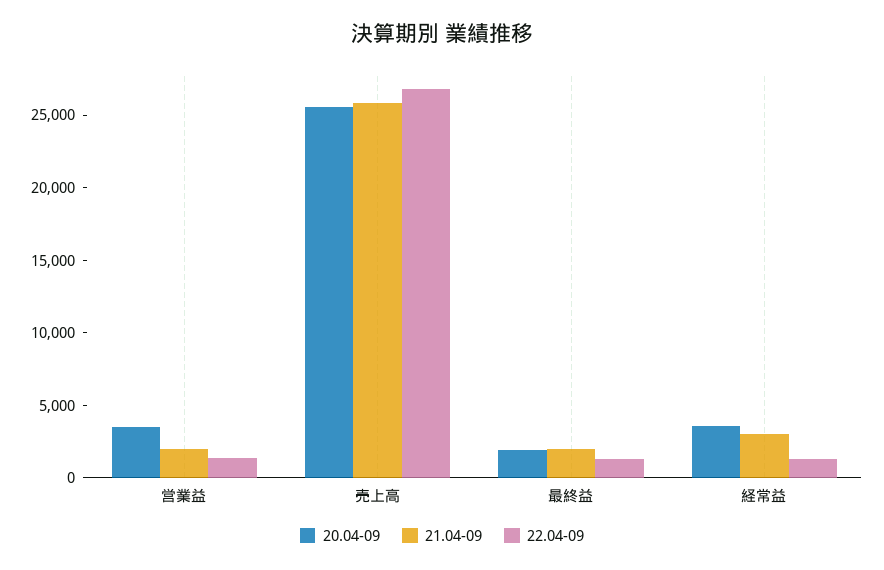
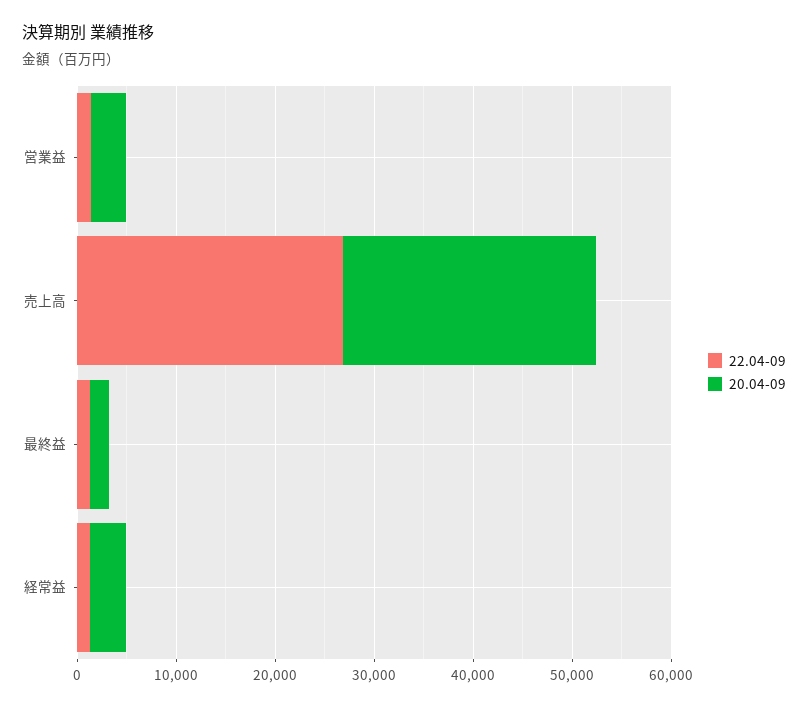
  {
    "20.04-09": {
      "営業益": 4000,
      "売上高": 26000,
      "最終益": 2000,
      "経常益": 4000
    },
-   "21.04-09": {
-     "営業益": 2000,
-     "売上高": 26000,
-     "最終益": 2000,
-     "経常益": 3000
-   },
    "22.04-09": {
      "営業益": 1000,
      "売上高": 27000,
      "最終益": 1000,
      "経常益": 1000
    }
  }

